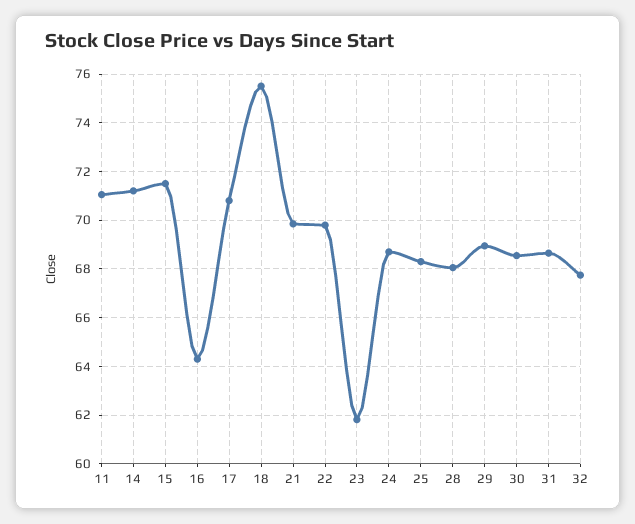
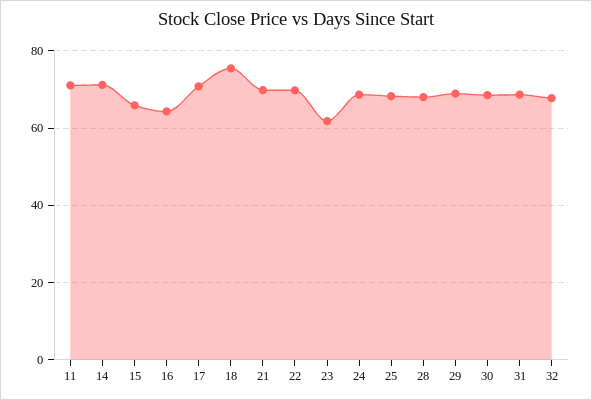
  {
    "11": 71,
    "14": 71.25,
-   "15": 71.5,
+   "15": 66,
    "16": 64.25,
    "17": 70.75,
    "18": 75.5,
    "21": 69.75,
    "22": 69.75,
    "23": 61.75,
    "24": 68.75,
    "25": 68.25,
    "28": 68,
    "29": 69,
    "30": 68.5,
    "31": 68.75,
    "32": 67.75
  }

